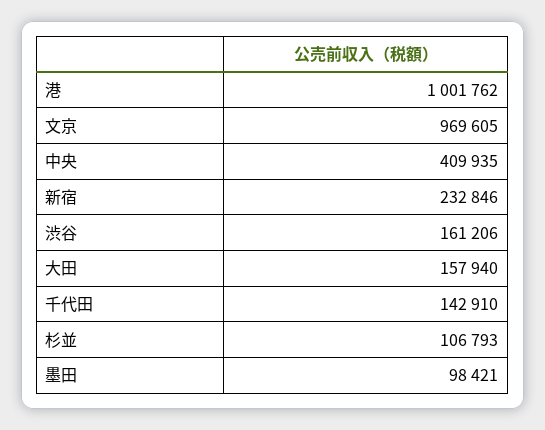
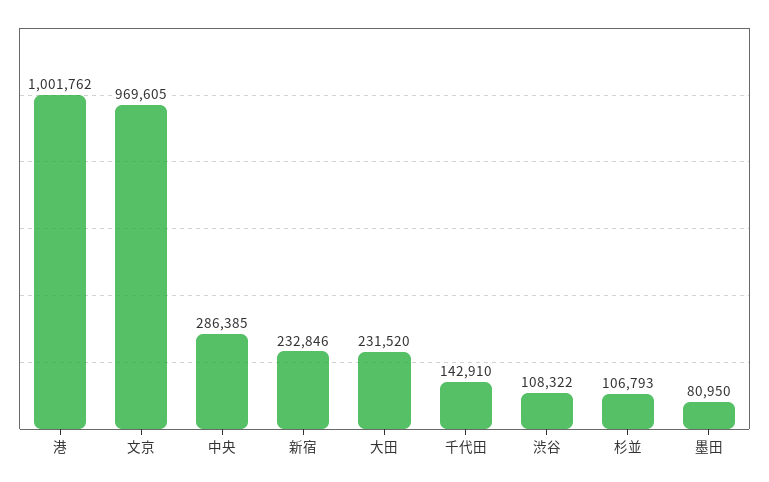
  {
    "港": 1001762,
    "文京": 969605,
-   "中央": 409935,
+   "中央": 286385,
    "新宿": 232846,
-   "渋谷": 161206,
+   "渋谷": 108322,
-   "大田": 157940,
+   "大田": 231520,
    "千代田": 142910,
    "杉並": 106793,
-   "墨田": 98421
+   "墨田": 80950
  }

